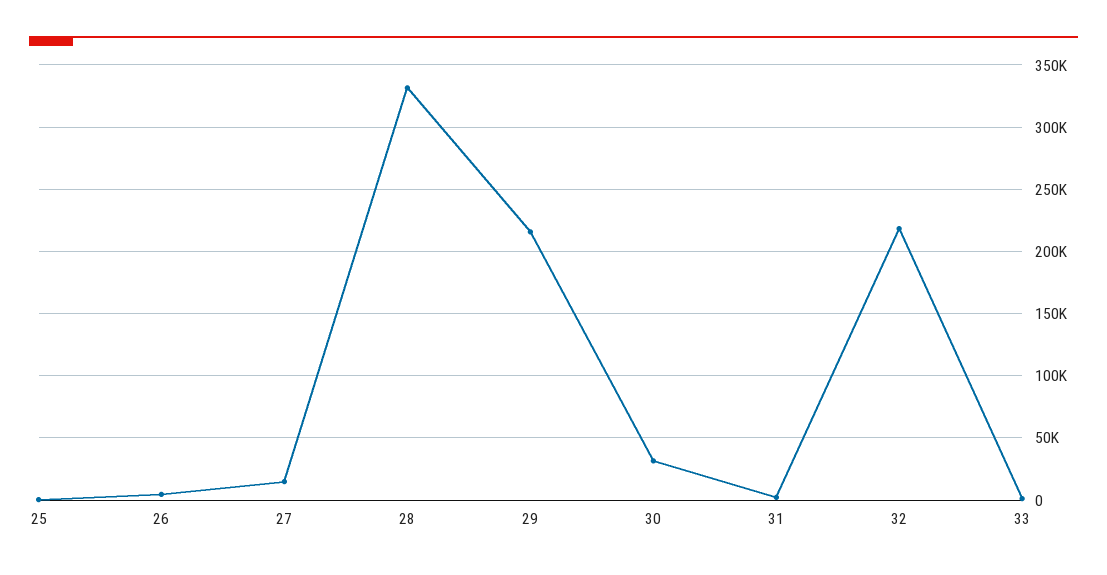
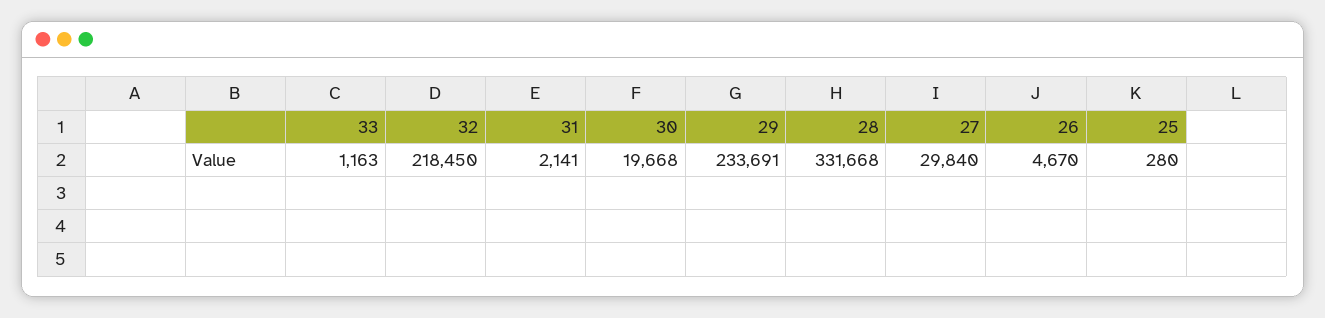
  {
    "25": 280,
    "26": 4670,
-   "27": 15000,
+   "27": 29840,
    "28": 331668,
-   "29": 215000,
+   "29": 233691,
-   "30": 30000,
+   "30": 19668,
    "31": 2141,
    "32": 218450,
    "33": 1163
  }

